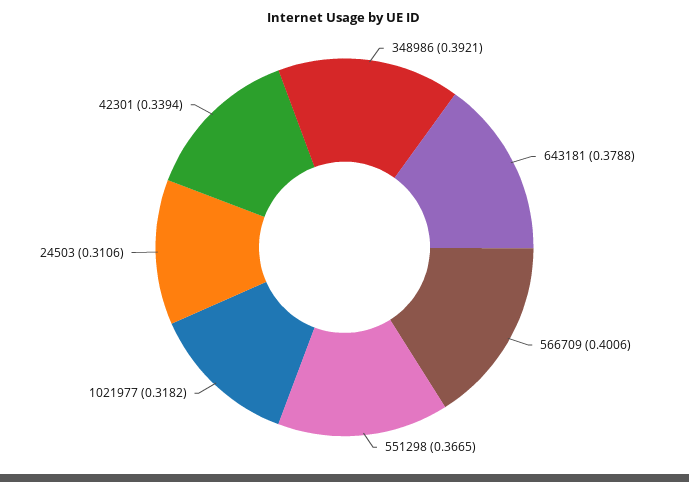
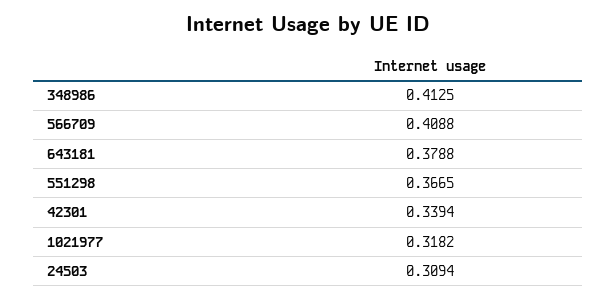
  {
-   "348986": 0.3921,
+   "348986": 0.4125,
    "643181": 0.3788,
-   "566709": 0.4006,
+   "566709": 0.4088,
    "551298": 0.3665,
    "1021977": 0.3182,
-   "24503": 0.3106,
+   "24503": 0.3094,
    "42301": 0.3394
  }

